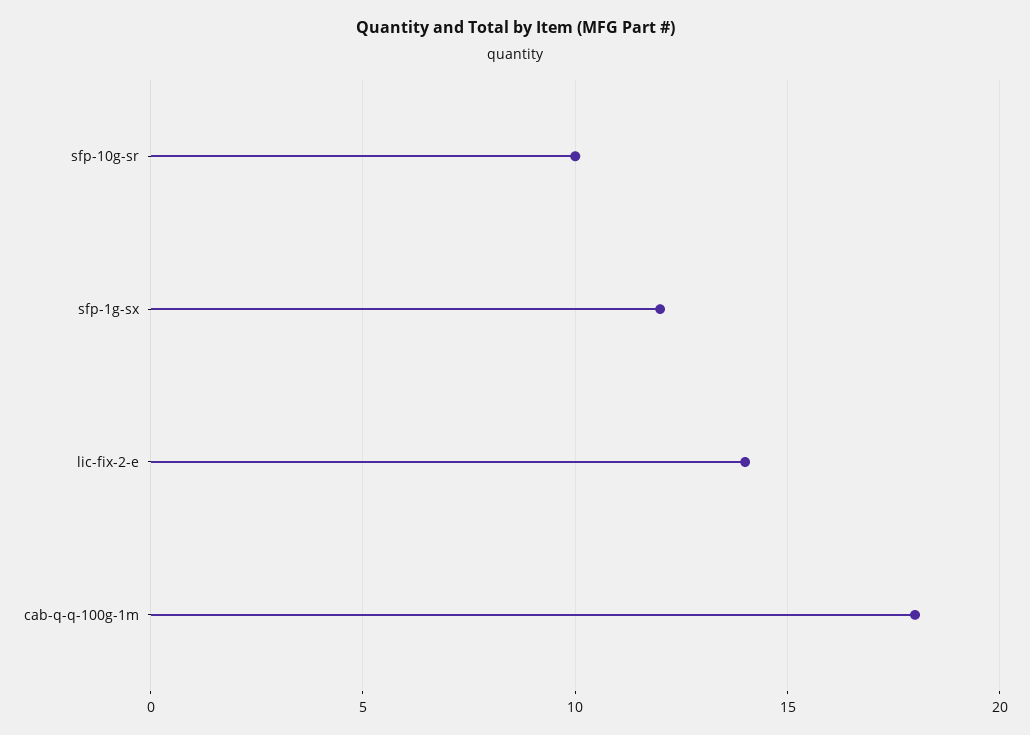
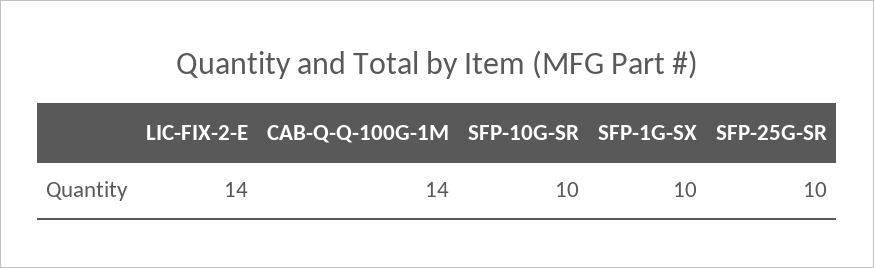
  {
    "sfp-10g-sr": 10,
-   "sfp-1g-sx": 12,
+   "sfp-1g-sx": 10,
    "lic-fix-2-e": 14,
-   "cab-q-q-100g-1m": 18
+   "cab-q-q-100g-1m": 14,
+   "SFP-25G-SR": 10
  }

